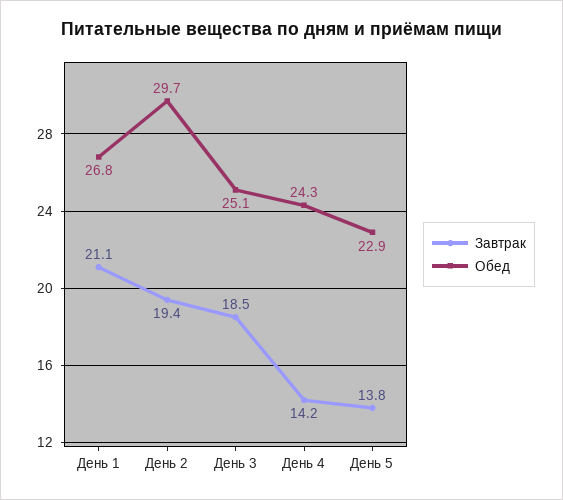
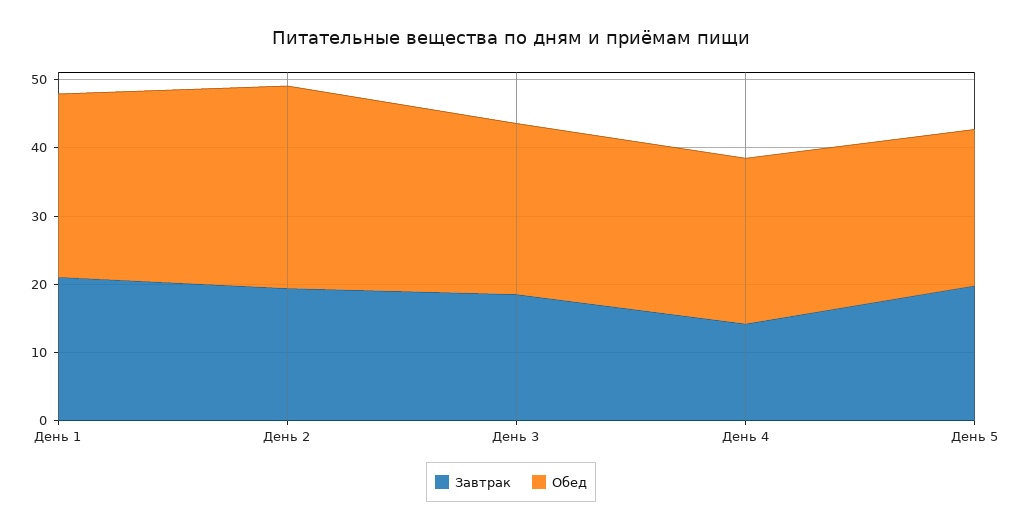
  {
    "Завтрак": {
      "День 1": 21.1,
      "День 2": 19.4,
      "День 3": 18.5,
      "День 4": 14.2,
-     "День 5": 13.8
+     "День 5": 20
    },
    "Обед": {
      "День 1": 26.8,
      "День 2": 29.7,
      "День 3": 25.1,
      "День 4": 24.3,
      "День 5": 22.9
    }
  }

